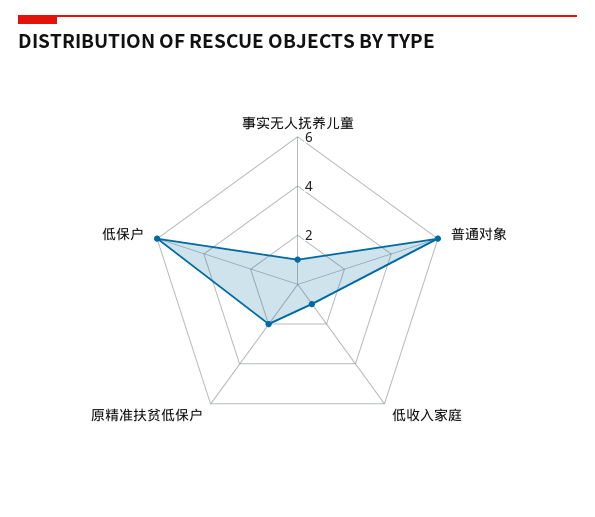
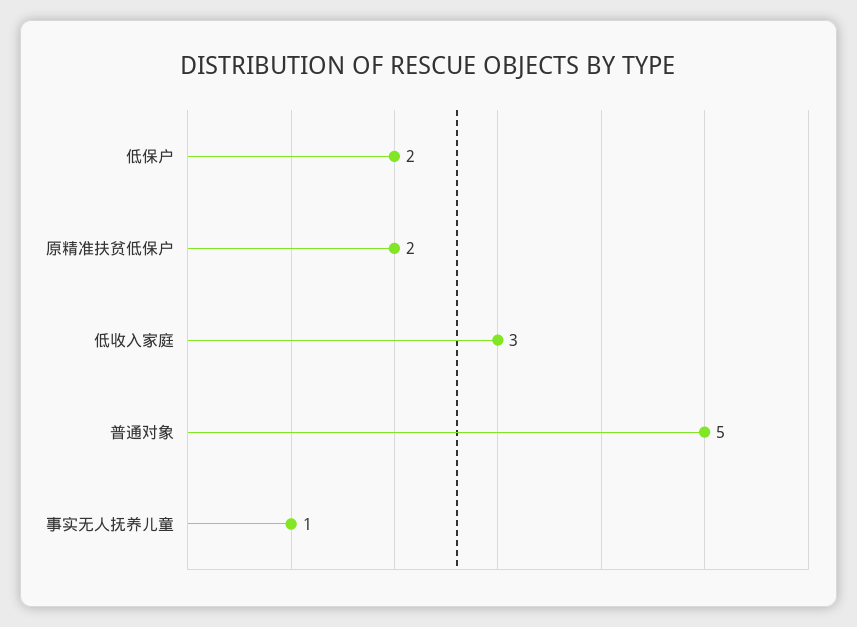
  {
    "事实无人抚养儿童": 1,
-   "普通对象": 6,
+   "普通对象": 5,
-   "低收入家庭": 1,
+   "低收入家庭": 3,
    "原精准扶贫低保户": 2,
-   "低保户": 6
+   "低保户": 2
  }

